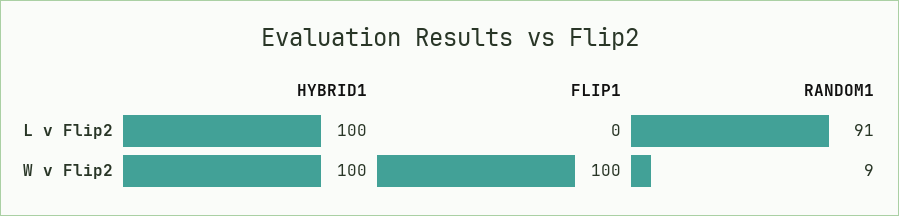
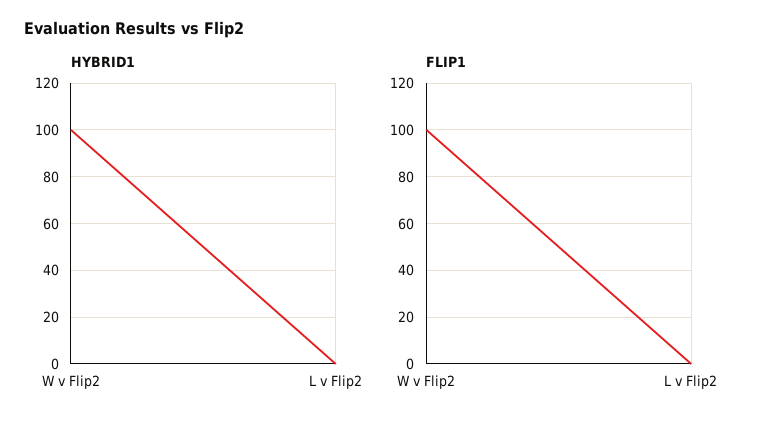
  {
    "HYBRID1": {
-     "L v Flip2": 100,
+     "L v Flip2": 0,
      "W v Flip2": 100
    },
    "FLIP1": {
      "L v Flip2": 0,
      "W v Flip2": 100
-   },
+   }
-   "RANDOM1": {
-     "L v Flip2": 91,
-     "W v Flip2": 9
-   }
  }

